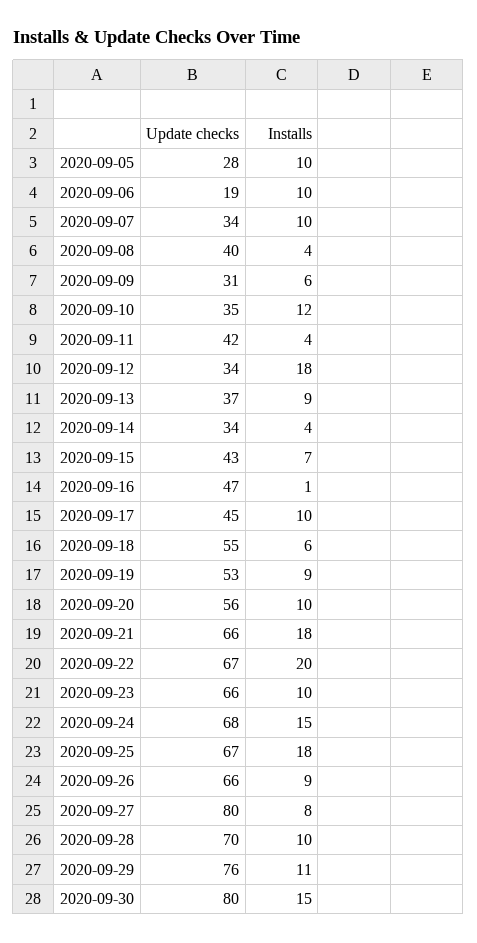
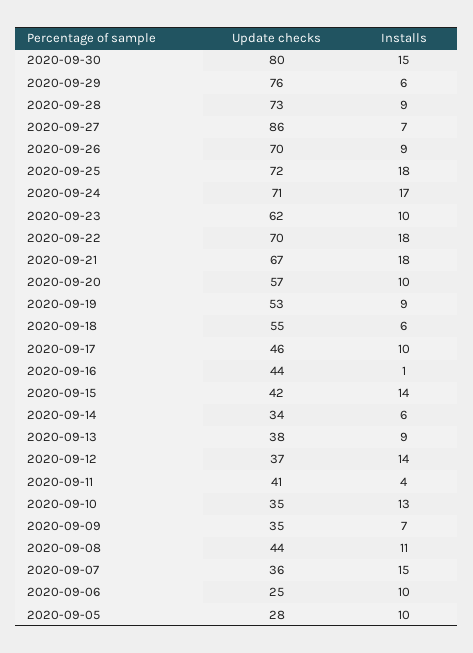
  {
    "Update checks": {
      "2020-09-05": 28,
-     "2020-09-06": 19,
+     "2020-09-06": 25,
-     "2020-09-07": 34,
+     "2020-09-07": 36,
-     "2020-09-08": 40,
+     "2020-09-08": 44,
-     "2020-09-09": 31,
+     "2020-09-09": 35,
      "2020-09-10": 35,
-     "2020-09-11": 42,
+     "2020-09-11": 41,
-     "2020-09-12": 34,
+     "2020-09-12": 37,
-     "2020-09-13": 37,
+     "2020-09-13": 38,
      "2020-09-14": 34,
-     "2020-09-15": 43,
+     "2020-09-15": 42,
-     "2020-09-16": 47,
+     "2020-09-16": 44,
-     "2020-09-17": 45,
+     "2020-09-17": 46,
      "2020-09-18": 55,
      "2020-09-19": 53,
-     "2020-09-20": 56,
+     "2020-09-20": 57,
-     "2020-09-21": 66,
+     "2020-09-21": 67,
-     "2020-09-22": 67,
+     "2020-09-22": 70,
-     "2020-09-23": 66,
+     "2020-09-23": 62,
-     "2020-09-24": 68,
+     "2020-09-24": 71,
-     "2020-09-25": 67,
+     "2020-09-25": 72,
-     "2020-09-26": 66,
+     "2020-09-26": 70,
-     "2020-09-27": 80,
+     "2020-09-27": 86,
-     "2020-09-28": 70,
+     "2020-09-28": 73,
      "2020-09-29": 76,
      "2020-09-30": 80
    },
    "Installs": {
      "2020-09-05": 10,
      "2020-09-06": 10,
-     "2020-09-07": 10,
+     "2020-09-07": 15,
-     "2020-09-08": 4,
+     "2020-09-08": 11,
-     "2020-09-09": 6,
+     "2020-09-09": 7,
-     "2020-09-10": 12,
+     "2020-09-10": 13,
      "2020-09-11": 4,
-     "2020-09-12": 18,
+     "2020-09-12": 14,
      "2020-09-13": 9,
-     "2020-09-14": 4,
+     "2020-09-14": 6,
-     "2020-09-15": 7,
+     "2020-09-15": 14,
      "2020-09-16": 1,
      "2020-09-17": 10,
      "2020-09-18": 6,
      "2020-09-19": 9,
      "2020-09-20": 10,
      "2020-09-21": 18,
-     "2020-09-22": 20,
+     "2020-09-22": 18,
      "2020-09-23": 10,
-     "2020-09-24": 15,
+     "2020-09-24": 17,
      "2020-09-25": 18,
      "2020-09-26": 9,
-     "2020-09-27": 8,
+     "2020-09-27": 7,
-     "2020-09-28": 10,
+     "2020-09-28": 9,
-     "2020-09-29": 11,
+     "2020-09-29": 6,
      "2020-09-30": 15
    }
  }

